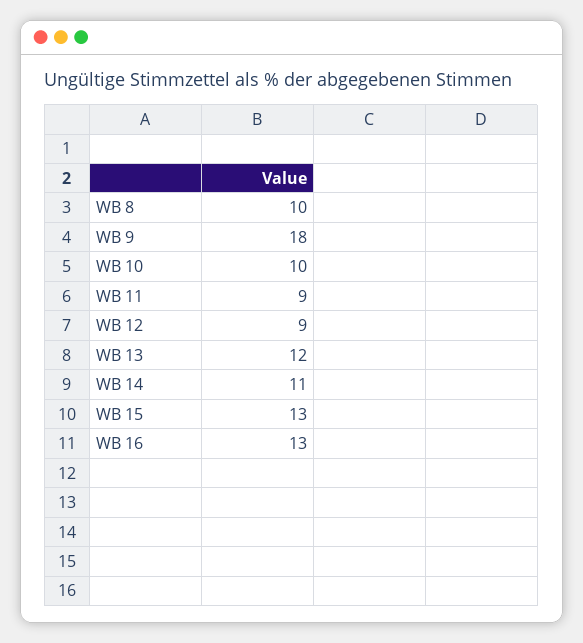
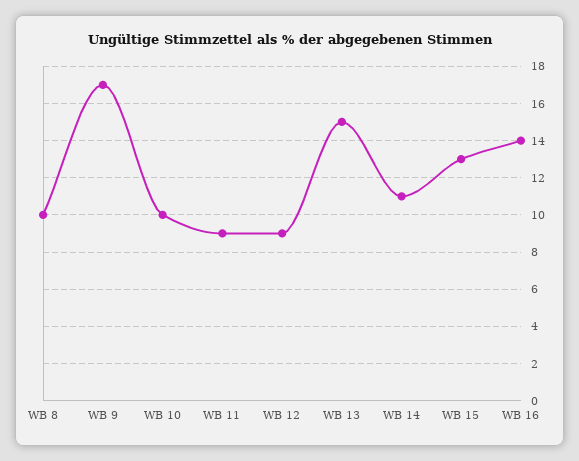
  {
    "WB 8": 10,
-   "WB 9": 18,
+   "WB 9": 17,
    "WB 10": 10,
    "WB 11": 9,
    "WB 12": 9,
-   "WB 13": 12,
+   "WB 13": 15,
    "WB 14": 11,
    "WB 15": 13,
-   "WB 16": 13
+   "WB 16": 14
  }

